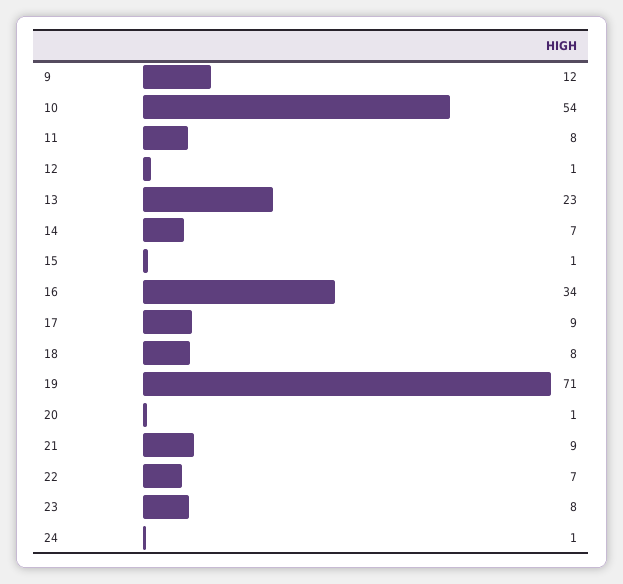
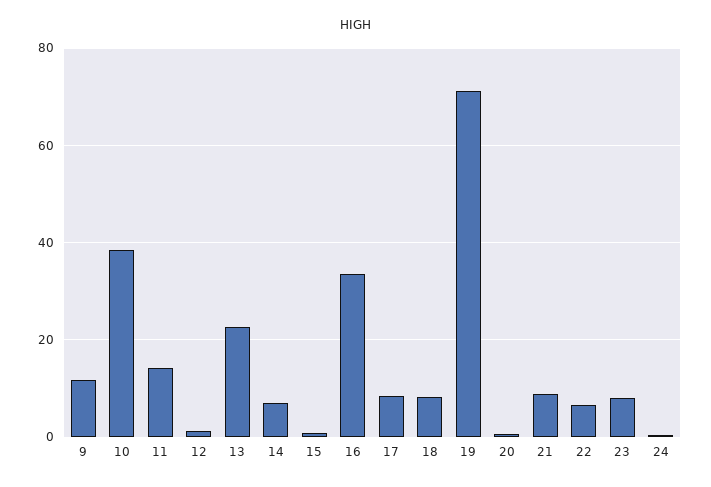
  {
    "9": 12,
-   "10": 54,
+   "10": 38,
-   "11": 8,
+   "11": 14,
    "12": 1,
    "13": 23,
    "14": 7,
    "15": 1,
    "16": 34,
    "17": 9,
    "18": 8,
    "19": 71,
    "20": 1,
    "21": 9,
    "22": 7,
    "23": 8,
    "24": 1
  }

